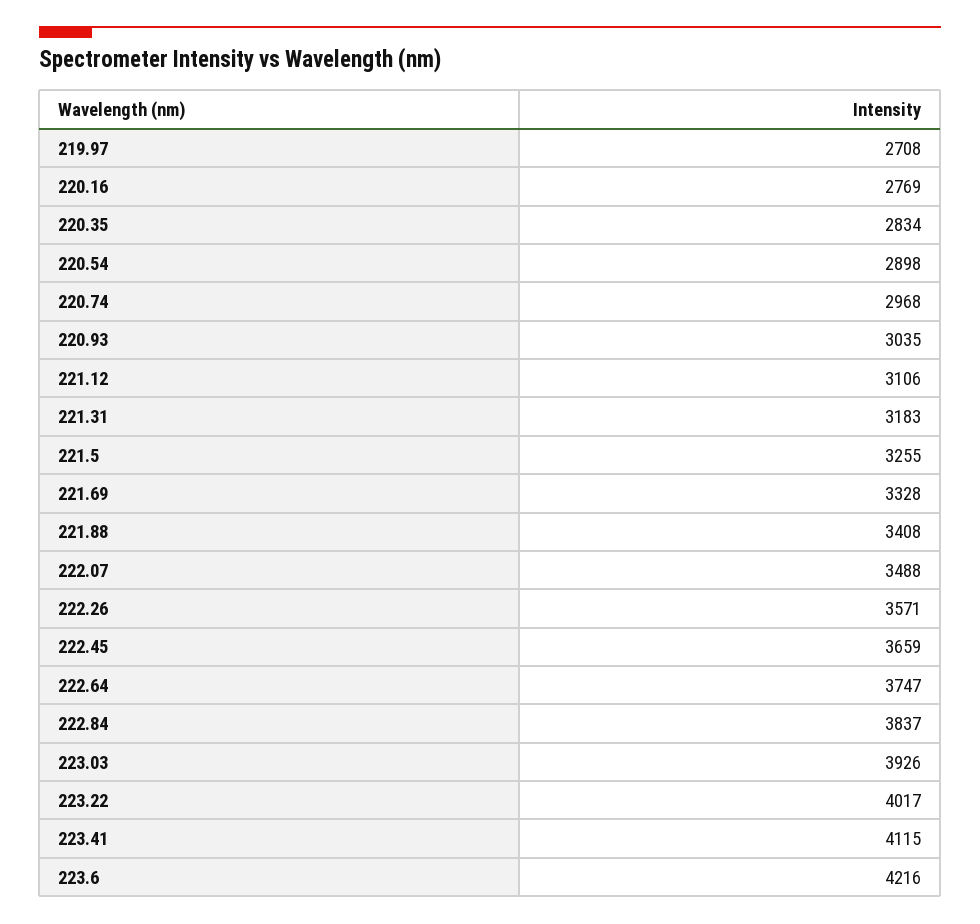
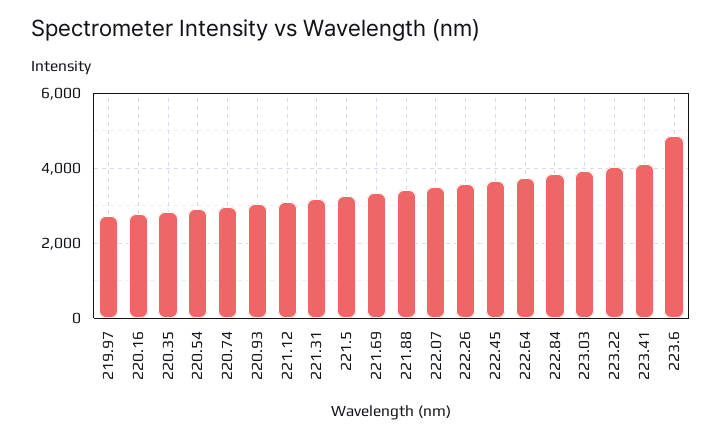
  {
    "219.97": 2708,
    "220.16": 2769,
    "220.35": 2834,
    "220.54": 2898,
    "220.74": 2968,
    "220.93": 3035,
    "221.12": 3106,
    "221.31": 3183,
    "221.5": 3255,
    "221.69": 3328,
    "221.88": 3408,
    "222.07": 3488,
    "222.26": 3571,
    "222.45": 3659,
    "222.64": 3747,
    "222.84": 3837,
    "223.03": 3926,
    "223.22": 4017,
    "223.41": 4115,
-   "223.6": 4216
+   "223.6": 4800
  }

